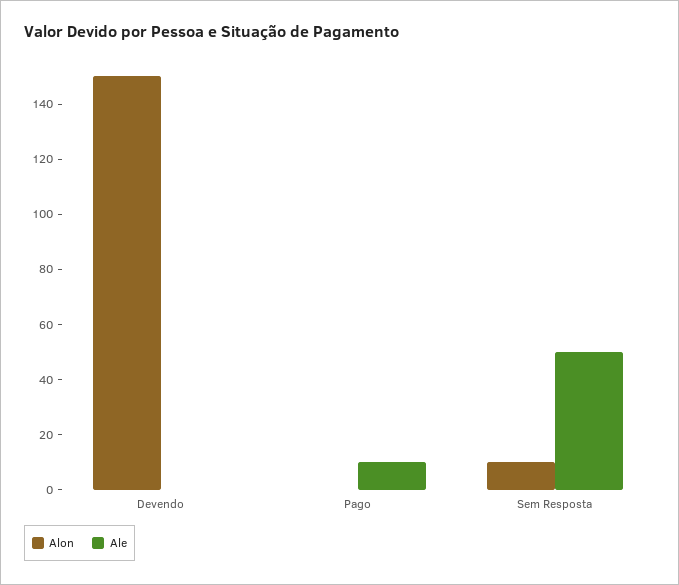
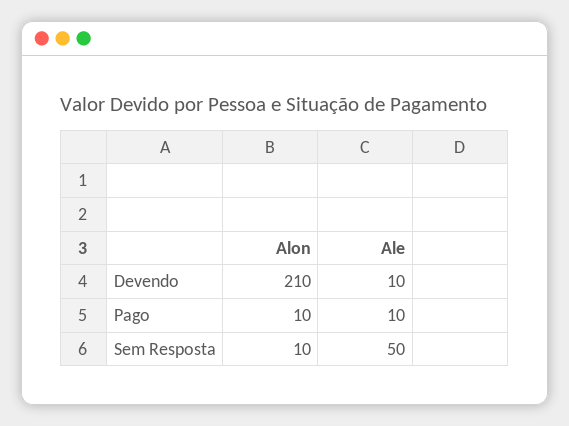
  {
    "Alon": {
-     "Devendo": 150,
+     "Devendo": 210,
-     "Pago": 0,
+     "Pago": 10,
      "Sem Resposta": 10
    },
    "Ale": {
-     "Devendo": 0,
+     "Devendo": 10,
      "Pago": 10,
      "Sem Resposta": 50
    }
  }

